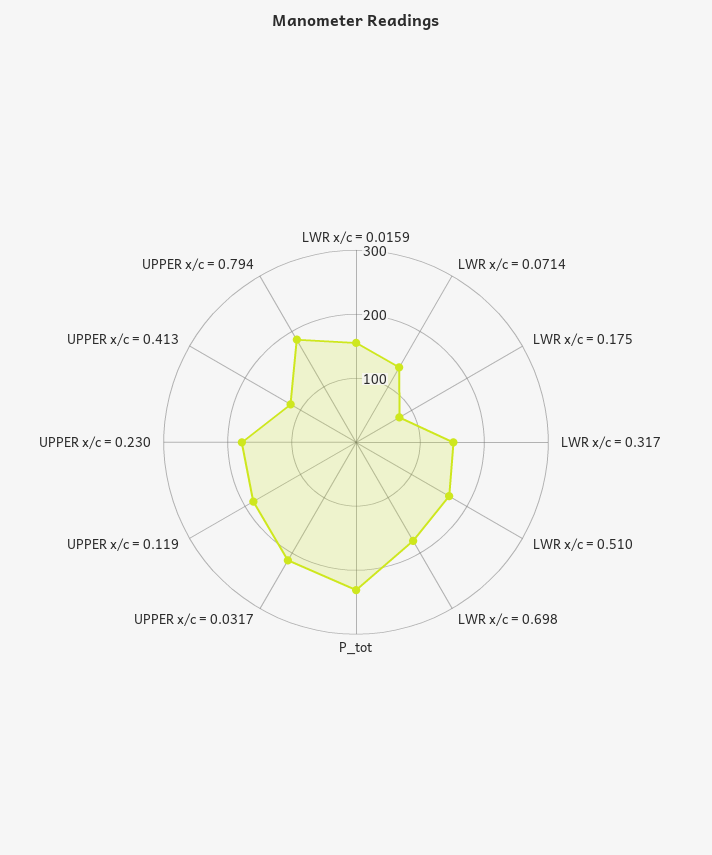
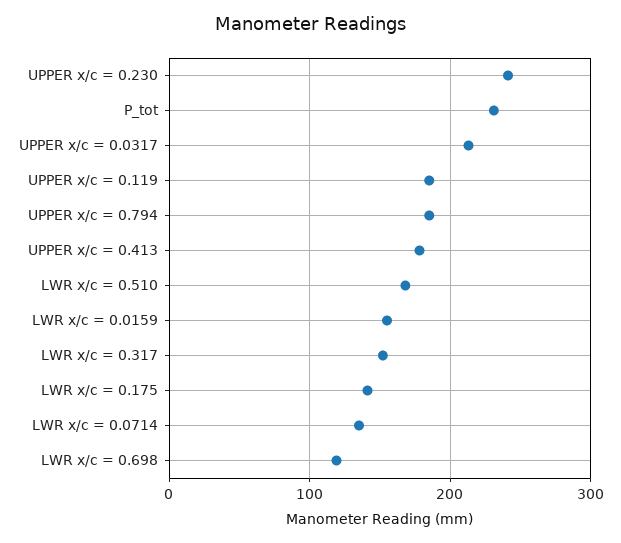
  {
    "LWR x/c = 0.0159": 160,
    "LWR x/c = 0.0714": 140,
-   "LWR x/c = 0.175": 80,
+   "LWR x/c = 0.175": 140,
    "LWR x/c = 0.317": 150,
    "LWR x/c = 0.510": 170,
-   "LWR x/c = 0.698": 180,
+   "LWR x/c = 0.698": 120,
    "P_tot": 230,
    "UPPER x/c = 0.0317": 210,
    "UPPER x/c = 0.119": 190,
-   "UPPER x/c = 0.230": 180,
+   "UPPER x/c = 0.230": 240,
-   "UPPER x/c = 0.413": 120,
+   "UPPER x/c = 0.413": 180,
    "UPPER x/c = 0.794": 190
  }

